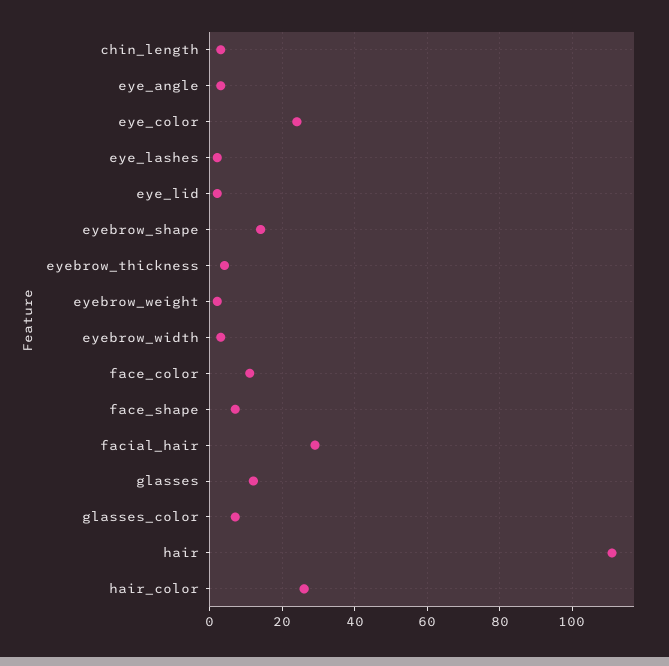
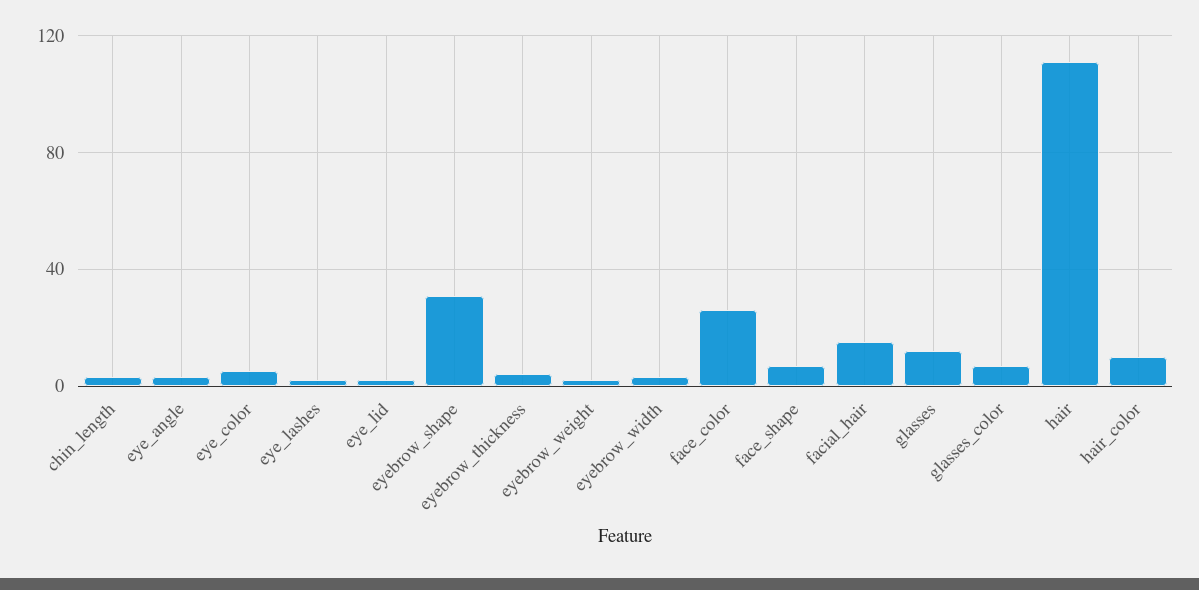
  {
    "chin_length": 5,
    "eye_angle": 5,
-   "eye_color": 25,
+   "eye_color": 5,
    "eye_lashes": 0,
    "eye_lid": 0,
-   "eyebrow_shape": 15,
+   "eyebrow_shape": 30,
    "eyebrow_thickness": 5,
    "eyebrow_weight": 0,
    "eyebrow_width": 5,
-   "face_color": 10,
+   "face_color": 25,
    "face_shape": 5,
-   "facial_hair": 30,
+   "facial_hair": 15,
    "glasses": 10,
    "glasses_color": 5,
    "hair": 110,
-   "hair_color": 25
+   "hair_color": 10
  }

